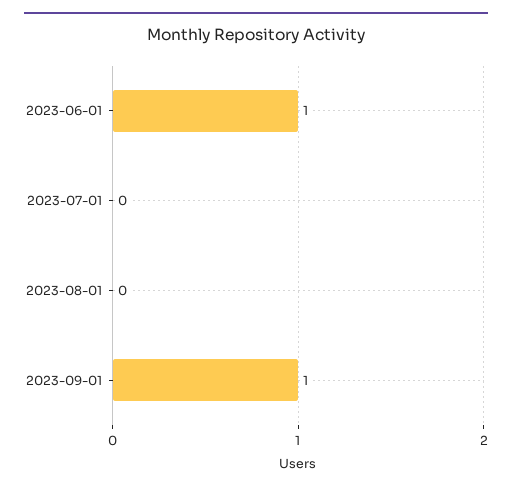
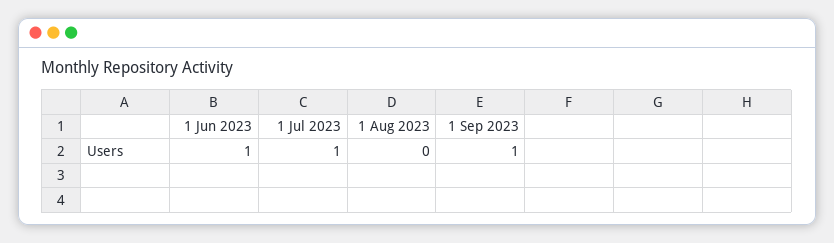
  {
    "2023-06-01": 1,
-   "2023-07-01": 0,
+   "2023-07-01": 1,
    "2023-08-01": 0,
    "2023-09-01": 1
  }

